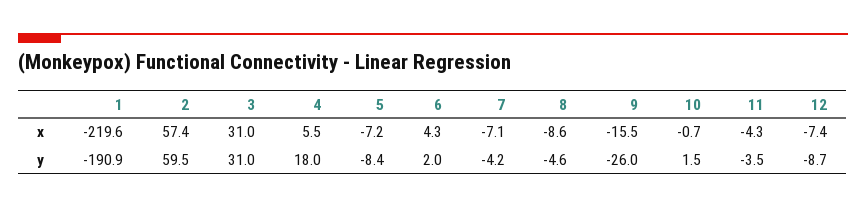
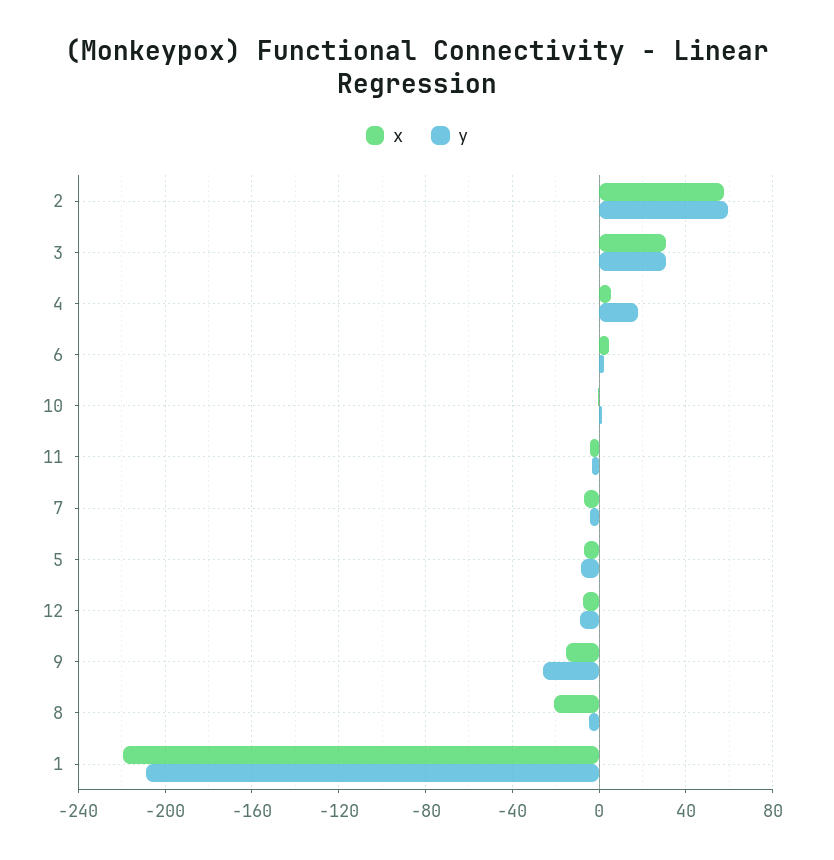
  {
    "x": {
      "1": -219.6,
      "2": 57.4,
      "3": 31,
      "4": 5.5,
      "5": -7.2,
      "6": 4.3,
      "7": -7.1,
-     "8": -8.6,
+     "8": -20,
      "9": -15.5,
      "10": -0.7,
      "11": -4.3,
      "12": -7.4
    },
    "y": {
-     "1": -190.9,
+     "1": -210,
      "2": 59.5,
      "3": 31,
      "4": 18,
      "5": -8.4,
      "6": 2,
      "7": -4.2,
      "8": -4.6,
      "9": -26,
      "10": 1.5,
      "11": -3.5,
      "12": -8.7
    }
  }

